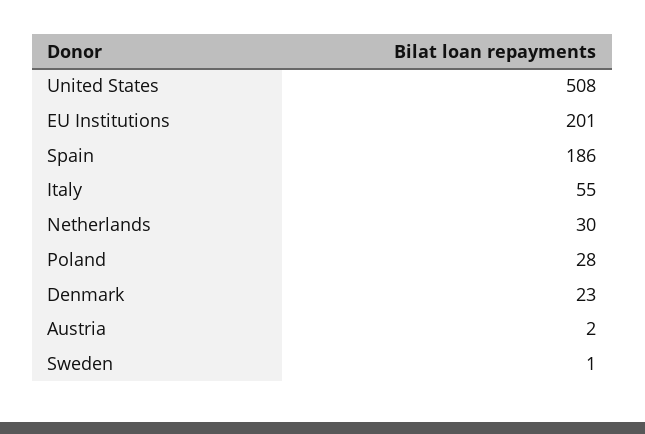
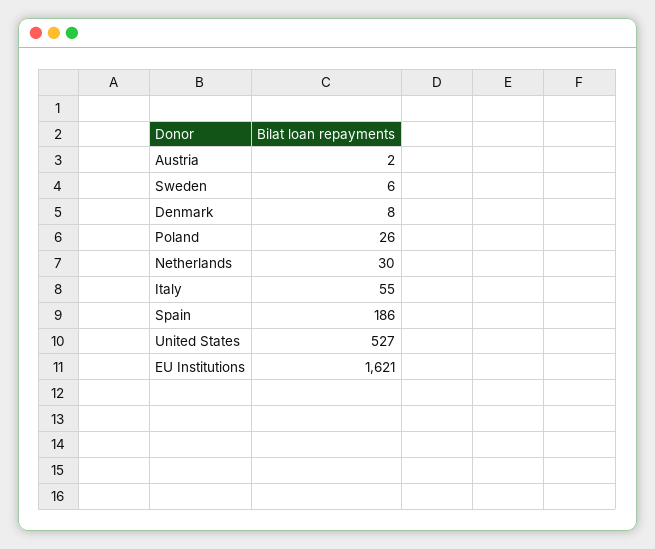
  {
-   "United States": 508,
+   "United States": 527,
-   "EU Institutions": 201,
+   "EU Institutions": 1621,
    "Spain": 186,
    "Italy": 55,
    "Netherlands": 30,
-   "Poland": 28,
+   "Poland": 26,
-   "Denmark": 23,
+   "Denmark": 8,
    "Austria": 2,
-   "Sweden": 1
+   "Sweden": 6
  }

